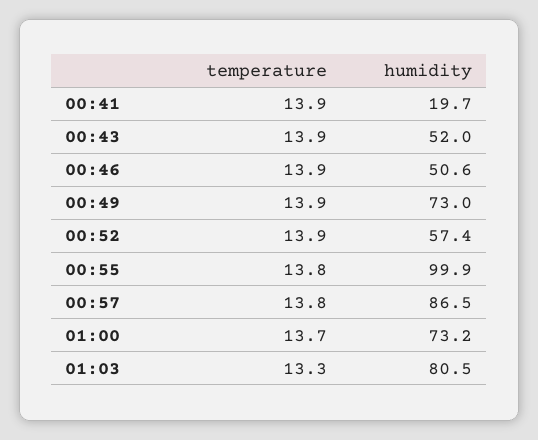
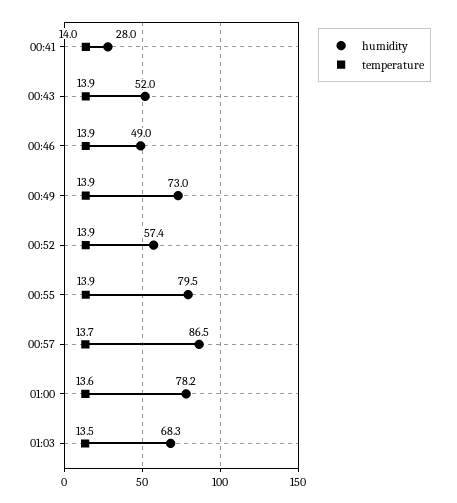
  {
    "temperature": {
-     "00:41": 13.9,
+     "00:41": 14,
      "00:43": 13.9,
      "00:46": 13.9,
      "00:49": 13.9,
      "00:52": 13.9,
-     "00:55": 13.8,
+     "00:55": 13.9,
-     "00:57": 13.8,
+     "00:57": 13.7,
-     "01:00": 13.7,
+     "01:00": 13.6,
-     "01:03": 13.3
+     "01:03": 13.5
    },
    "humidity": {
-     "00:41": 19.7,
+     "00:41": 28,
      "00:43": 52,
-     "00:46": 50.6,
+     "00:46": 49,
      "00:49": 73,
      "00:52": 57.4,
-     "00:55": 99.9,
+     "00:55": 79.5,
      "00:57": 86.5,
-     "01:00": 73.2,
+     "01:00": 78.2,
-     "01:03": 80.5
+     "01:03": 68.3
    }
  }

